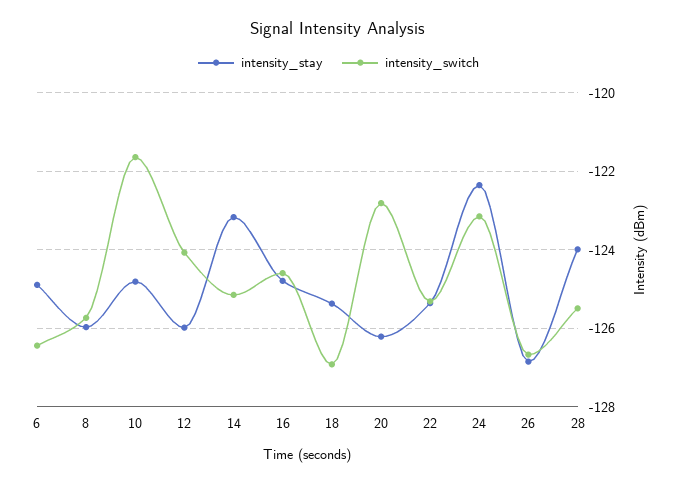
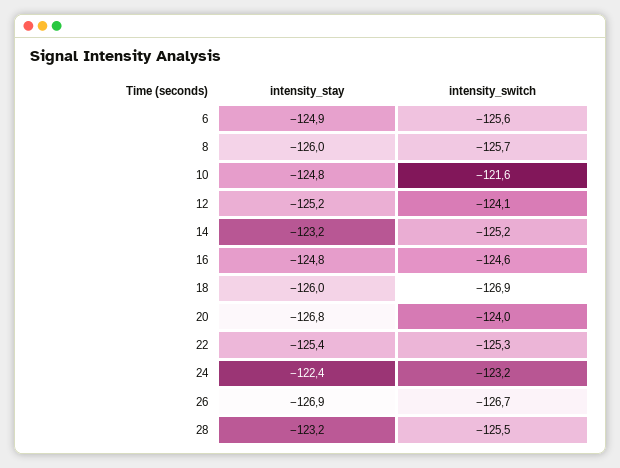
  {
    "intensity_stay": {
      "6": -124.9,
      "8": -126,
      "10": -124.8,
-     "12": -126,
+     "12": -125.2,
      "14": -123.2,
      "16": -124.8,
-     "18": -125.4,
+     "18": -126,
-     "20": -126.2,
+     "20": -126.8,
      "22": -125.4,
      "24": -122.4,
      "26": -126.9,
-     "28": -124
+     "28": -123.2
    },
    "intensity_switch": {
-     "6": -126.4,
+     "6": -125.6,
      "8": -125.7,
      "10": -121.6,
      "12": -124.1,
      "14": -125.2,
      "16": -124.6,
      "18": -126.9,
-     "20": -122.8,
+     "20": -124,
      "22": -125.3,
      "24": -123.2,
      "26": -126.7,
      "28": -125.5
    }
  }

